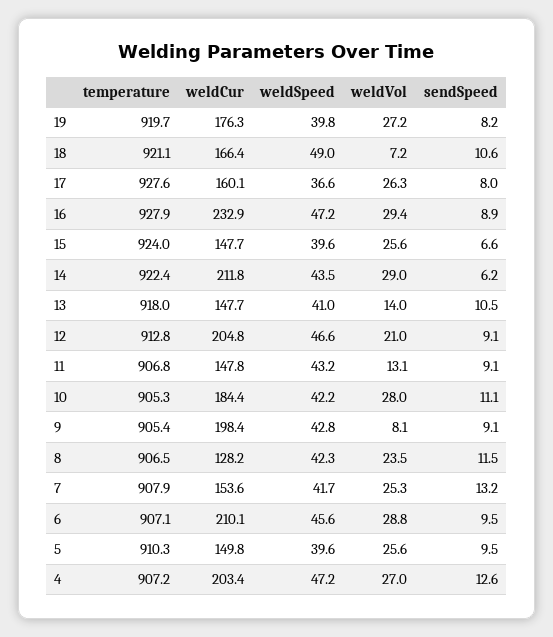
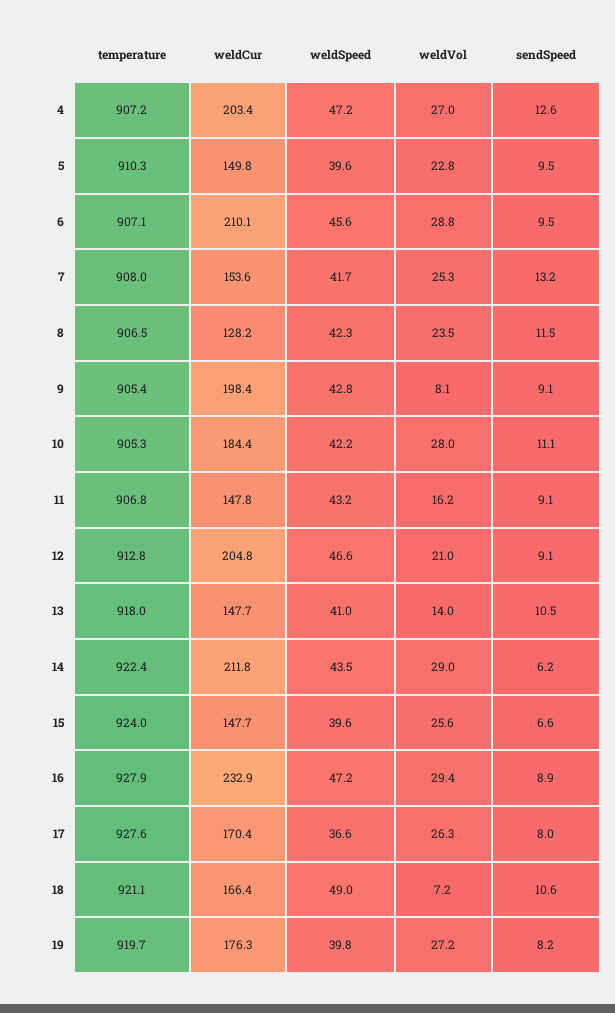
  {
    "temperature": {
      "19": 919.7,
      "18": 921.1,
      "17": 927.6,
      "16": 927.9,
      "15": 924,
      "14": 922.4,
      "13": 918,
      "12": 912.8,
      "11": 906.8,
      "10": 905.3,
      "9": 905.4,
      "8": 906.5,
-     "7": 907.9,
+     "7": 908,
      "6": 907.1,
      "5": 910.3,
      "4": 907.2
    },
    "weldCur": {
      "19": 176.3,
      "18": 166.4,
-     "17": 160.1,
+     "17": 170.4,
      "16": 232.9,
      "15": 147.7,
      "14": 211.8,
      "13": 147.7,
      "12": 204.8,
      "11": 147.8,
      "10": 184.4,
      "9": 198.4,
      "8": 128.2,
      "7": 153.6,
      "6": 210.1,
      "5": 149.8,
      "4": 203.4
    },
    "weldSpeed": {
      "19": 39.8,
      "18": 49,
      "17": 36.6,
      "16": 47.2,
      "15": 39.6,
      "14": 43.5,
      "13": 41,
      "12": 46.6,
      "11": 43.2,
      "10": 42.2,
      "9": 42.8,
      "8": 42.3,
      "7": 41.7,
      "6": 45.6,
      "5": 39.6,
      "4": 47.2
    },
    "weldVol": {
      "19": 27.2,
      "18": 7.2,
      "17": 26.3,
      "16": 29.4,
      "15": 25.6,
      "14": 29,
      "13": 14,
      "12": 21,
-     "11": 13.1,
+     "11": 16.2,
      "10": 28,
      "9": 8.1,
      "8": 23.5,
      "7": 25.3,
      "6": 28.8,
-     "5": 25.6,
+     "5": 22.8,
      "4": 27
    },
    "sendSpeed": {
      "19": 8.2,
      "18": 10.6,
      "17": 8,
      "16": 8.9,
      "15": 6.6,
      "14": 6.2,
      "13": 10.5,
      "12": 9.1,
      "11": 9.1,
      "10": 11.1,
      "9": 9.1,
      "8": 11.5,
      "7": 13.2,
      "6": 9.5,
      "5": 9.5,
      "4": 12.6
    }
  }

